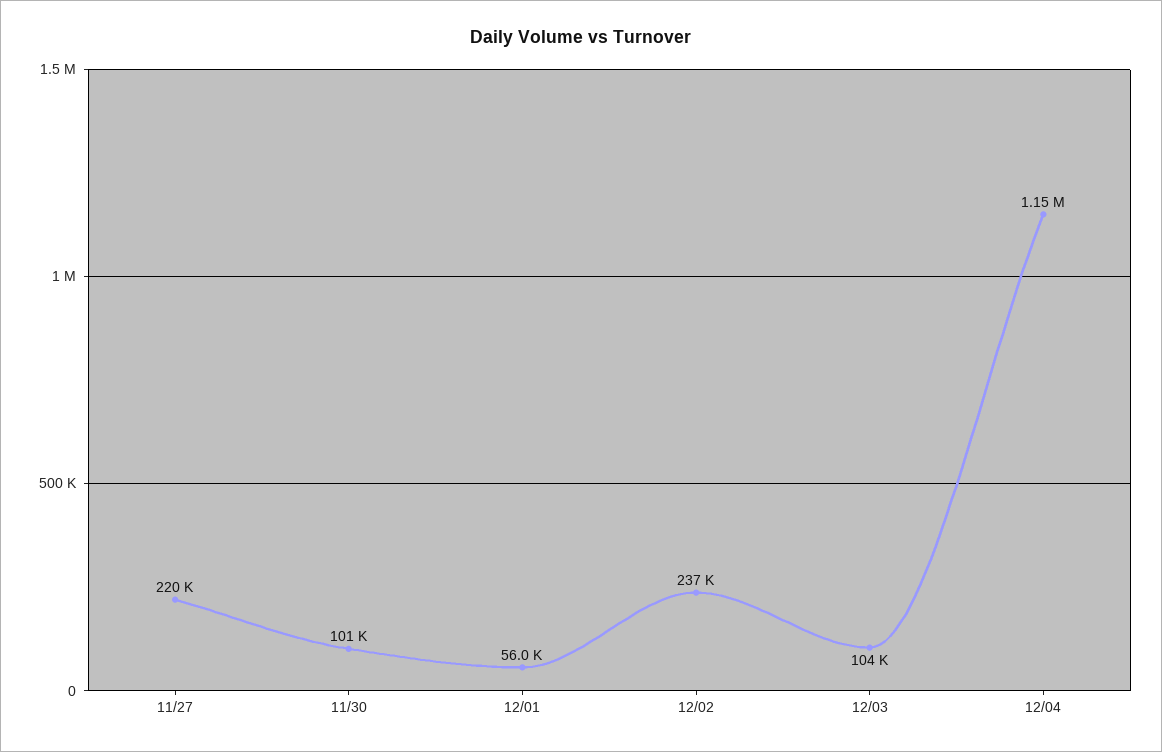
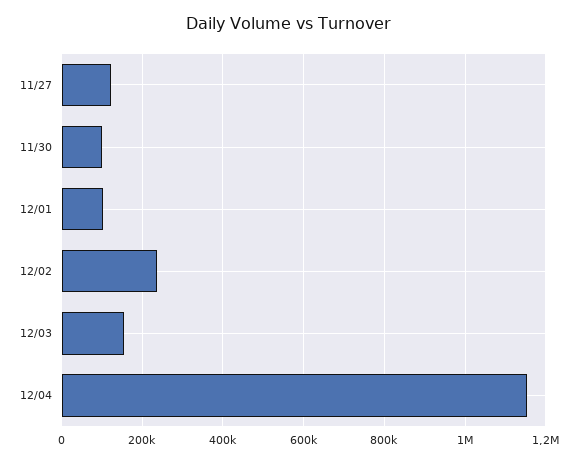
  {
-   "11/27": 220000,
+   "11/27": 120000,
    "11/30": 101000,
-   "12/01": 56000,
+   "12/01": 100000,
    "12/02": 237000,
-   "12/03": 104000,
+   "12/03": 160000,
    "12/04": 1150000
  }

